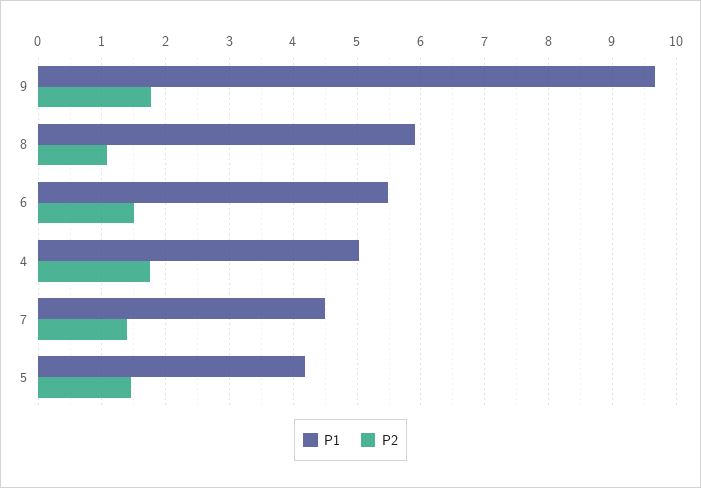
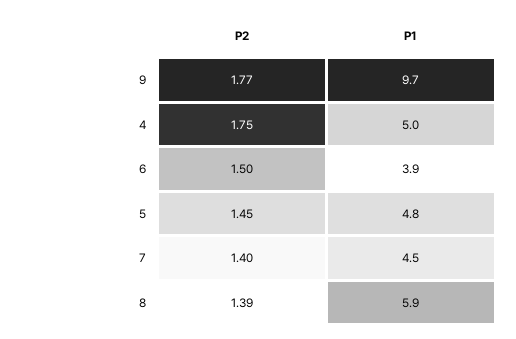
  {
    "P1": {
      "9": 9.7,
      "8": 5.9,
-     "6": 5.5,
+     "6": 3.9,
      "4": 5,
      "7": 4.5,
-     "5": 4.2
+     "5": 4.8
    },
    "P2": {
      "9": 1.77,
-     "8": 1.1,
+     "8": 1.39,
      "6": 1.5,
      "4": 1.75,
      "7": 1.4,
      "5": 1.45
    }
  }

